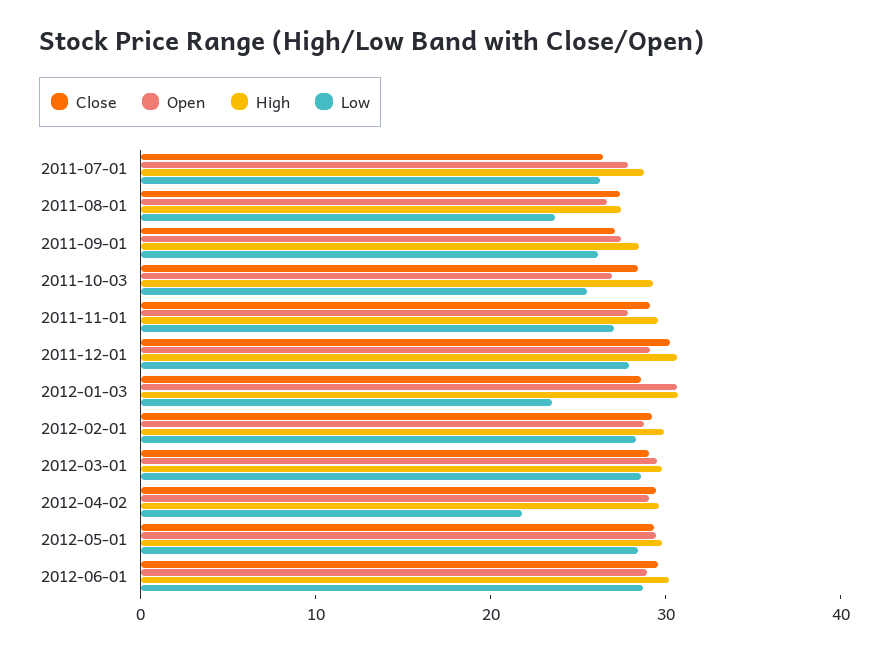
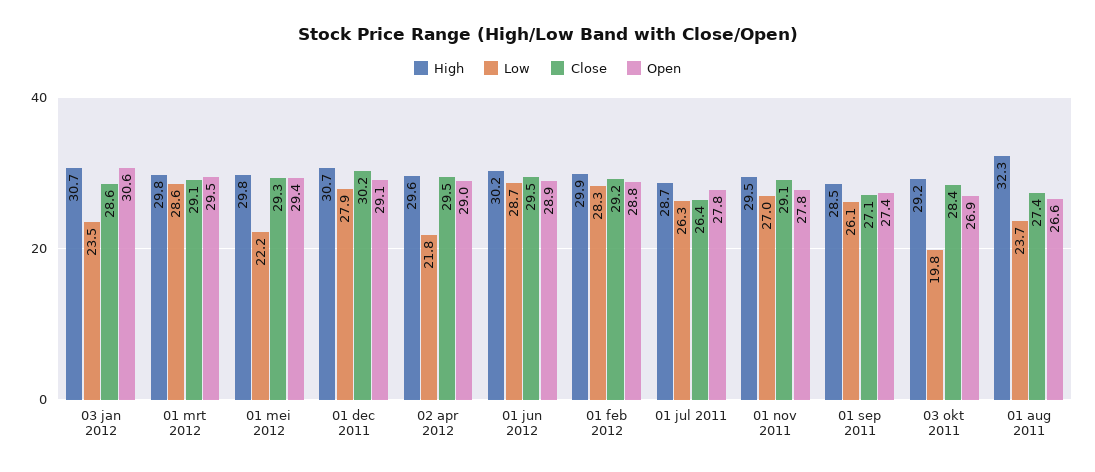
  {
    "Close": {
      "2011-07-01": 26.4,
      "2011-08-01": 27.4,
      "2011-09-01": 27.1,
      "2011-10-03": 28.4,
      "2011-11-01": 29.1,
      "2011-12-01": 30.2,
      "2012-01-03": 28.6,
      "2012-02-01": 29.2,
      "2012-03-01": 29.1,
      "2012-04-02": 29.5,
      "2012-05-01": 29.3,
      "2012-06-01": 29.5
    },
    "Open": {
      "2011-07-01": 27.8,
      "2011-08-01": 26.6,
      "2011-09-01": 27.4,
      "2011-10-03": 26.9,
      "2011-11-01": 27.8,
      "2011-12-01": 29.1,
      "2012-01-03": 30.6,
      "2012-02-01": 28.8,
      "2012-03-01": 29.5,
      "2012-04-02": 29,
      "2012-05-01": 29.4,
      "2012-06-01": 28.9
    },
    "High": {
      "2011-07-01": 28.7,
-     "2011-08-01": 28,
+     "2011-08-01": 32.3,
      "2011-09-01": 28.5,
      "2011-10-03": 29.2,
      "2011-11-01": 29.5,
      "2011-12-01": 30.7,
      "2012-01-03": 30.7,
      "2012-02-01": 29.9,
      "2012-03-01": 29.8,
      "2012-04-02": 29.6,
      "2012-05-01": 29.8,
      "2012-06-01": 30.2
    },
    "Low": {
      "2011-07-01": 26.3,
      "2011-08-01": 23.7,
      "2011-09-01": 26.1,
-     "2011-10-03": 26,
+     "2011-10-03": 19.8,
      "2011-11-01": 27,
      "2011-12-01": 27.9,
      "2012-01-03": 23.5,
      "2012-02-01": 28.3,
      "2012-03-01": 28.6,
      "2012-04-02": 21.8,
-     "2012-05-01": 28,
+     "2012-05-01": 22.2,
      "2012-06-01": 28.7
    }
  }

